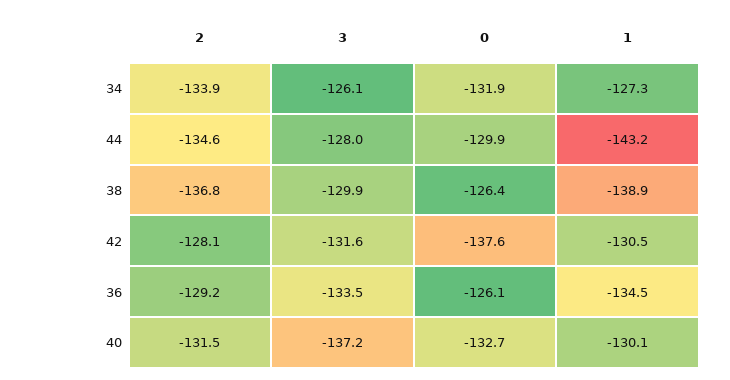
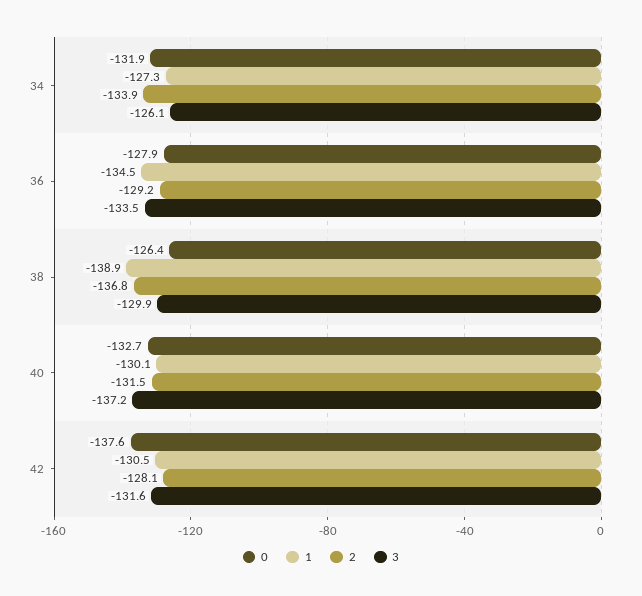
  {
    "2": {
      "34": -133.9,
-     "44": -134.6,
      "38": -136.8,
      "42": -128.1,
      "36": -129.2,
      "40": -131.5
    },
    "3": {
      "34": -126.1,
-     "44": -128,
      "38": -129.9,
      "42": -131.6,
      "36": -133.5,
      "40": -137.2
    },
    "0": {
      "34": -131.9,
-     "44": -129.9,
      "38": -126.4,
      "42": -137.6,
-     "36": -126.1,
+     "36": -127.9,
      "40": -132.7
    },
    "1": {
      "34": -127.3,
-     "44": -143.2,
      "38": -138.9,
      "42": -130.5,
      "36": -134.5,
      "40": -130.1
    }
  }

